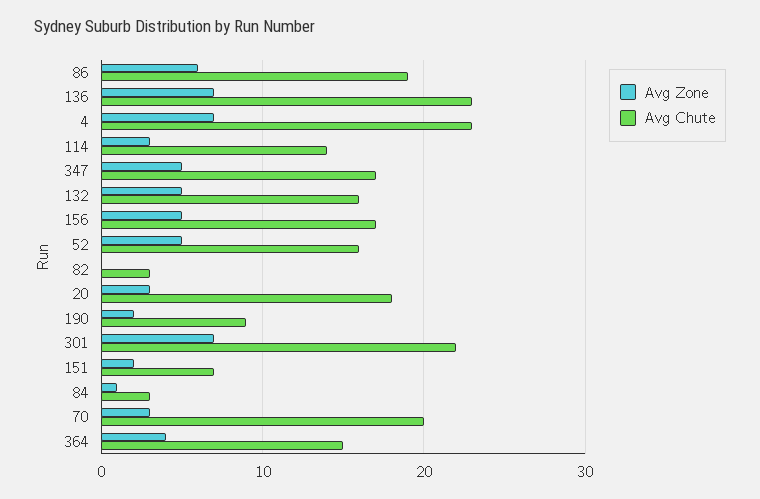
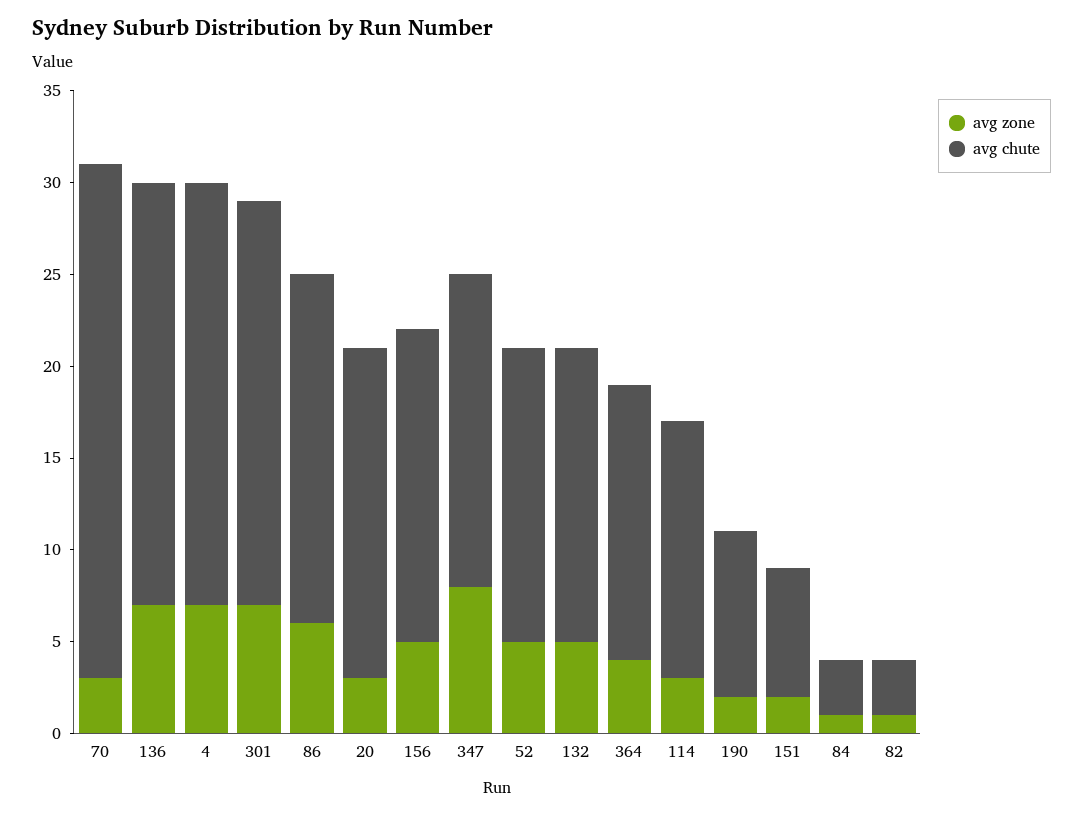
  {
    "Avg Zone": {
      "86": 6,
      "136": 7,
      "4": 7,
      "114": 3,
-     "347": 5,
+     "347": 8,
      "132": 5,
      "156": 5,
      "52": 5,
-     "82": 0,
+     "82": 1,
      "20": 3,
      "190": 2,
      "301": 7,
      "151": 2,
      "84": 1,
      "70": 3,
      "364": 4
    },
    "Avg Chute": {
      "86": 19,
      "136": 23,
      "4": 23,
      "114": 14,
      "347": 17,
      "132": 16,
      "156": 17,
      "52": 16,
      "82": 3,
      "20": 18,
      "190": 9,
      "301": 22,
      "151": 7,
      "84": 3,
-     "70": 20,
+     "70": 28,
      "364": 15
    }
  }

